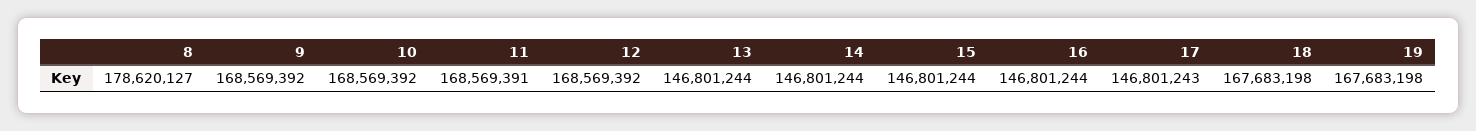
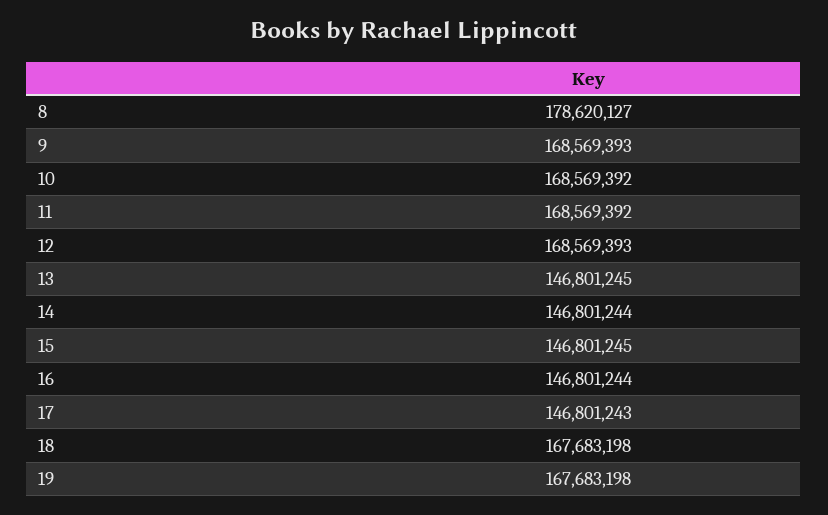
  {
    "8": 178620127,
-   "9": 168569392,
+   "9": 168569393,
    "10": 168569392,
-   "11": 168569391,
+   "11": 168569392,
-   "12": 168569392,
+   "12": 168569393,
-   "13": 146801244,
+   "13": 146801245,
    "14": 146801244,
-   "15": 146801244,
+   "15": 146801245,
    "16": 146801244,
    "17": 146801243,
    "18": 167683198,
    "19": 167683198
  }

